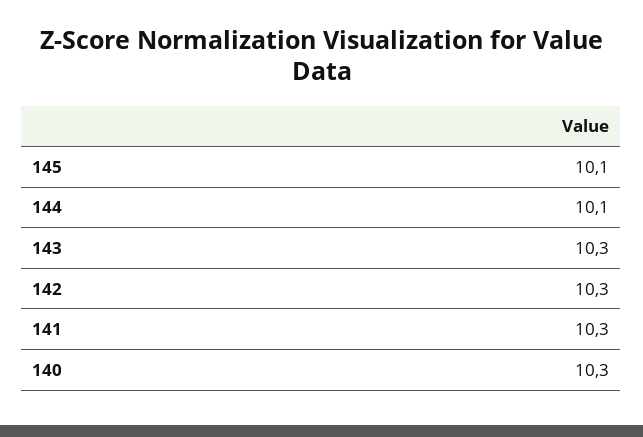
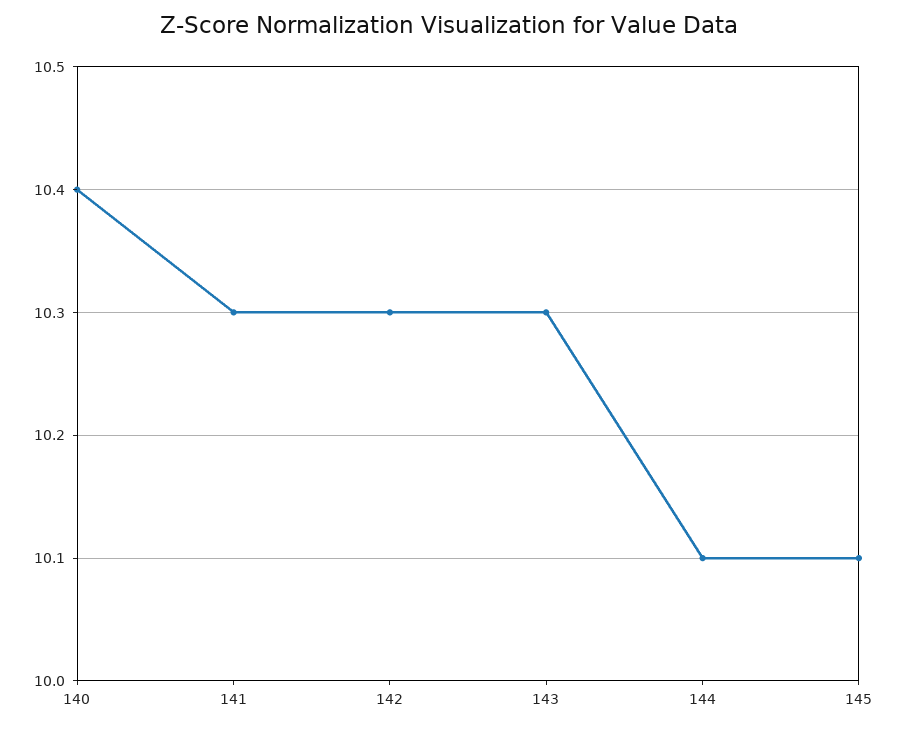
  {
    "145": 10.1,
    "144": 10.1,
    "143": 10.3,
    "142": 10.3,
    "141": 10.3,
-   "140": 10.3
+   "140": 10.4
  }

